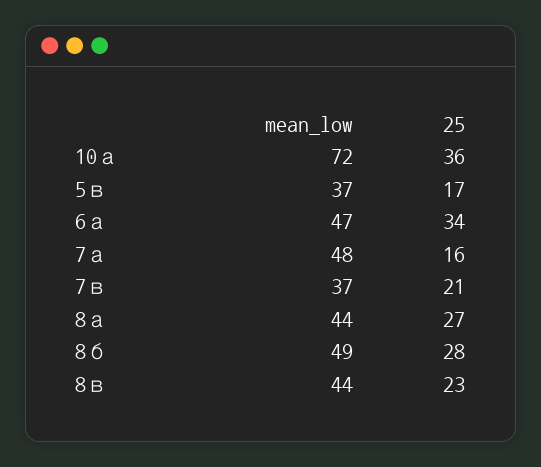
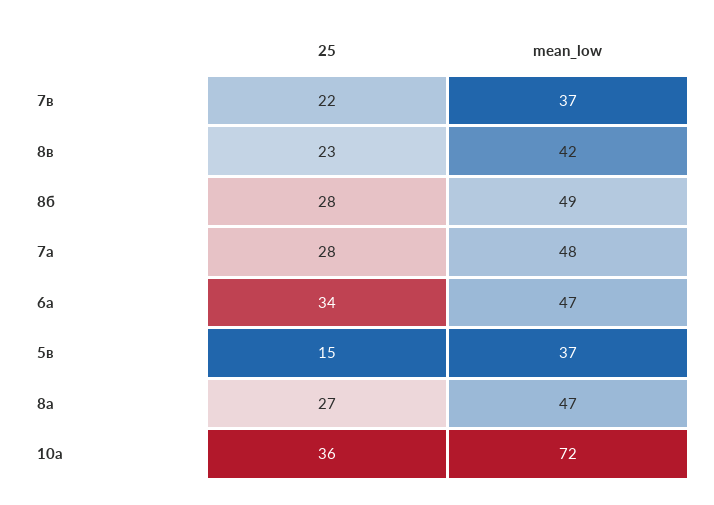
  {
    "mean_low": {
      "10а": 72,
      "5в": 37,
      "6а": 47,
      "7а": 48,
      "7в": 37,
-     "8а": 44,
+     "8а": 47,
      "8б": 49,
-     "8в": 44
+     "8в": 42
    },
    "25": {
      "10а": 36,
-     "5в": 17,
+     "5в": 15,
      "6а": 34,
-     "7а": 16,
+     "7а": 28,
-     "7в": 21,
+     "7в": 22,
      "8а": 27,
      "8б": 28,
      "8в": 23
    }
  }

